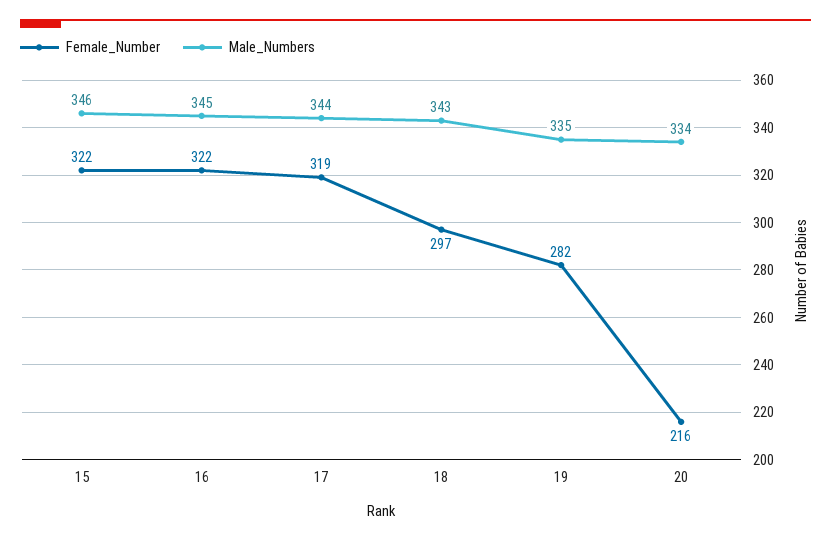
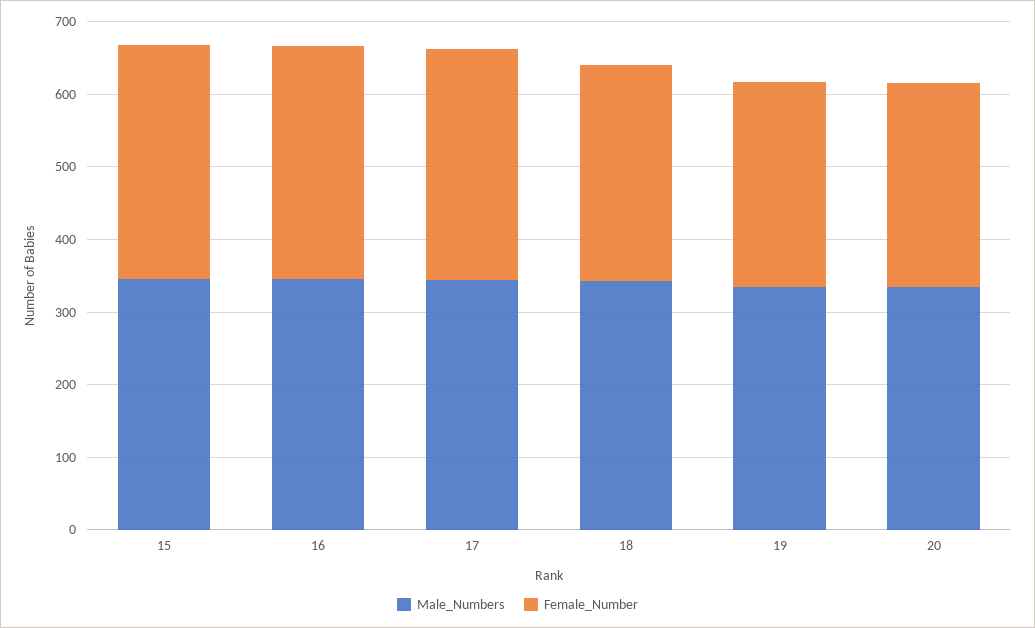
  {
    "Female_Number": {
      "15": 322,
      "16": 322,
      "17": 319,
      "18": 297,
      "19": 282,
-     "20": 216
+     "20": 280
    },
    "Male_Numbers": {
      "15": 346,
      "16": 345,
      "17": 344,
      "18": 343,
      "19": 335,
      "20": 334
    }
  }

